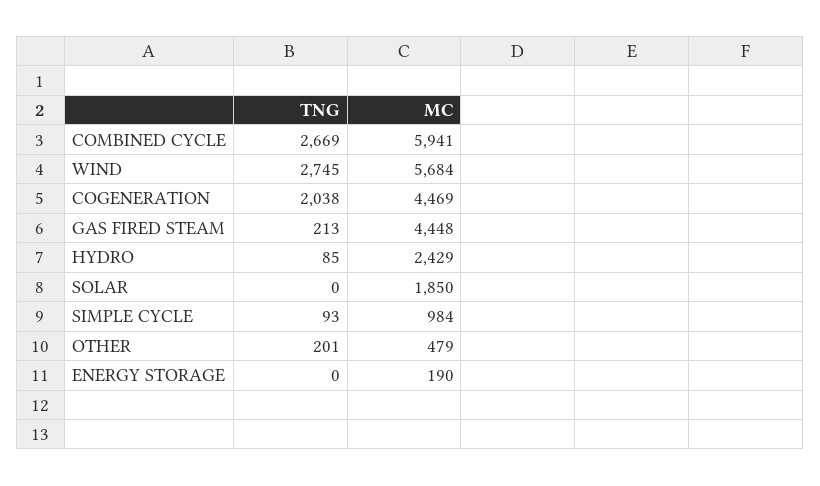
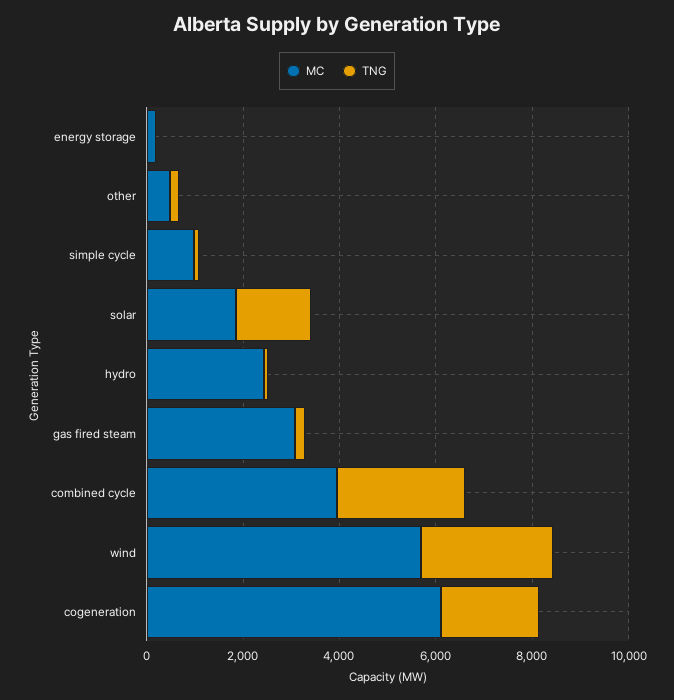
  {
    "TNG": {
      "COMBINED CYCLE": 2669,
      "WIND": 2745,
      "COGENERATION": 2038,
      "GAS FIRED STEAM": 213,
      "HYDRO": 85,
-     "SOLAR": 0,
+     "SOLAR": 1500,
      "SIMPLE CYCLE": 93,
      "OTHER": 201,
      "ENERGY STORAGE": 0
    },
    "MC": {
-     "COMBINED CYCLE": 5941,
+     "COMBINED CYCLE": 4000,
      "WIND": 5684,
-     "COGENERATION": 4469,
+     "COGENERATION": 6000,
-     "GAS FIRED STEAM": 4448,
+     "GAS FIRED STEAM": 3000,
      "HYDRO": 2429,
      "SOLAR": 1850,
      "SIMPLE CYCLE": 984,
      "OTHER": 479,
      "ENERGY STORAGE": 190
    }
  }

